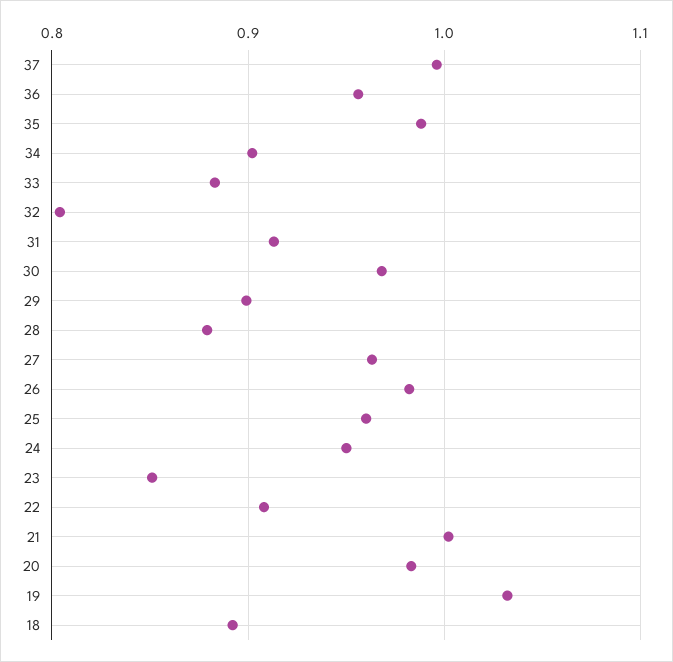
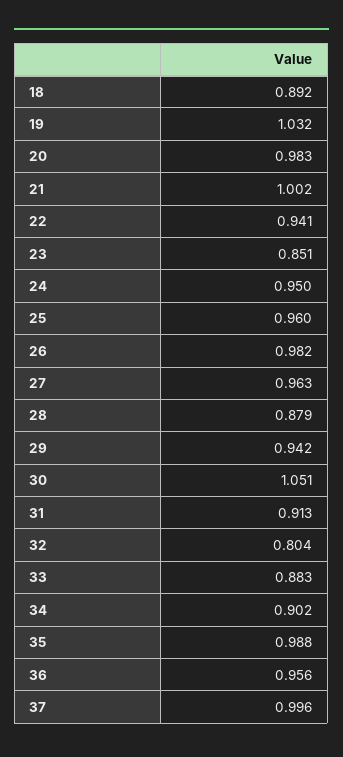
  {
    "37": 0.996,
    "36": 0.956,
    "35": 0.988,
    "34": 0.902,
    "33": 0.883,
    "32": 0.804,
    "31": 0.913,
-   "30": 0.97,
+   "30": 1.051,
-   "29": 0.9,
+   "29": 0.942,
    "28": 0.879,
    "27": 0.963,
    "26": 0.982,
    "25": 0.96,
    "24": 0.95,
    "23": 0.851,
-   "22": 0.91,
+   "22": 0.941,
    "21": 1.002,
    "20": 0.983,
    "19": 1.032,
    "18": 0.892
  }

